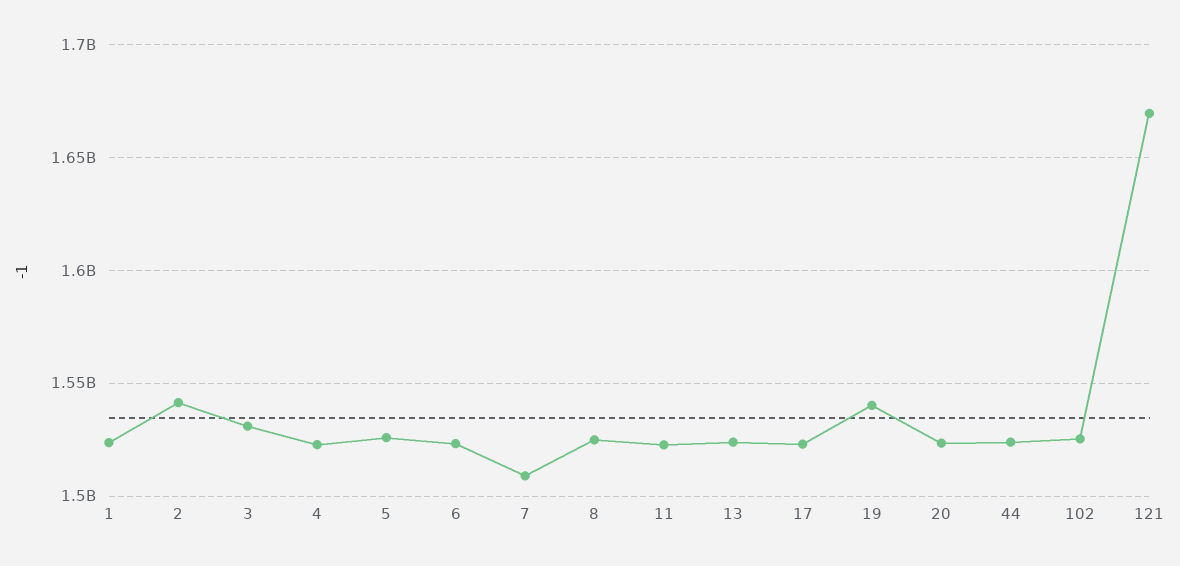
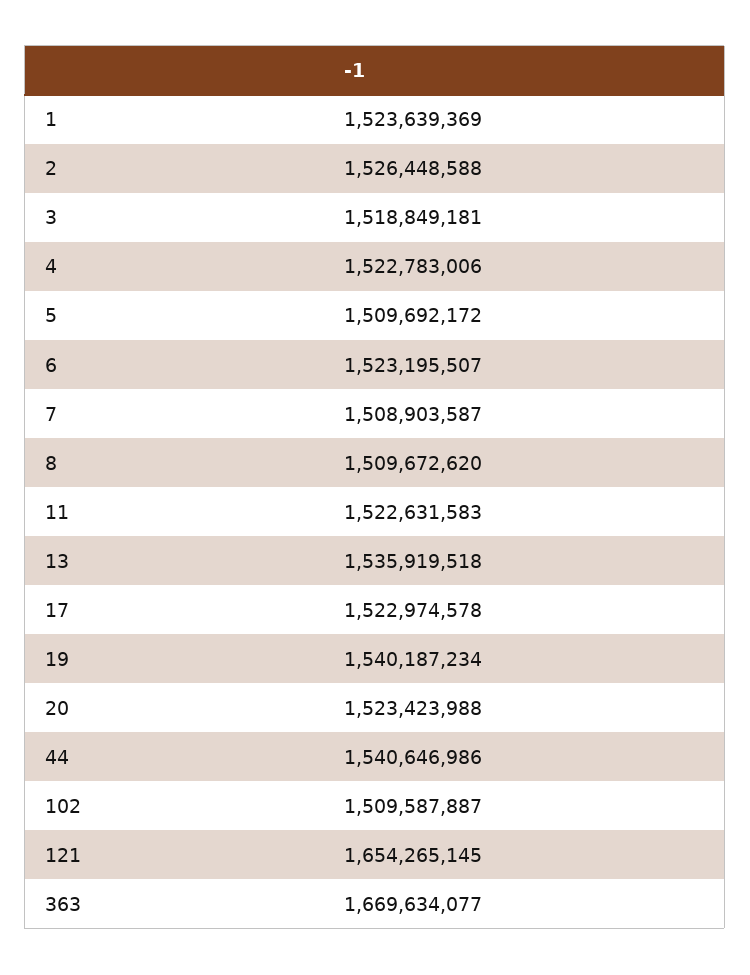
  {
    "1": 1523639369,
-   "2": 1540000000,
+   "2": 1526448588,
-   "3": 1530000000,
+   "3": 1518849181,
    "4": 1522783006,
-   "5": 1525000000,
+   "5": 1509692172,
    "6": 1523195507,
    "7": 1508903587,
-   "8": 1525000000,
+   "8": 1509672620,
    "11": 1522631583,
-   "13": 1525000000,
+   "13": 1535919518,
    "17": 1522974578,
    "19": 1540187234,
    "20": 1523423988,
-   "44": 1525000000,
+   "44": 1540646986,
-   "102": 1525000000,
+   "102": 1509587887,
-   "121": 1670000000
+   "121": 1654265145,
+   "363": 1669634077
  }

